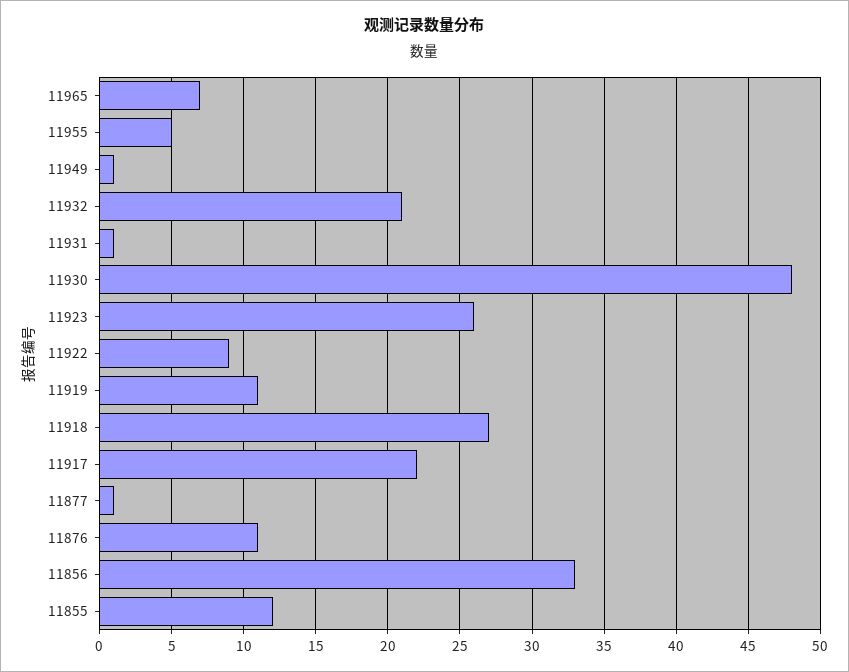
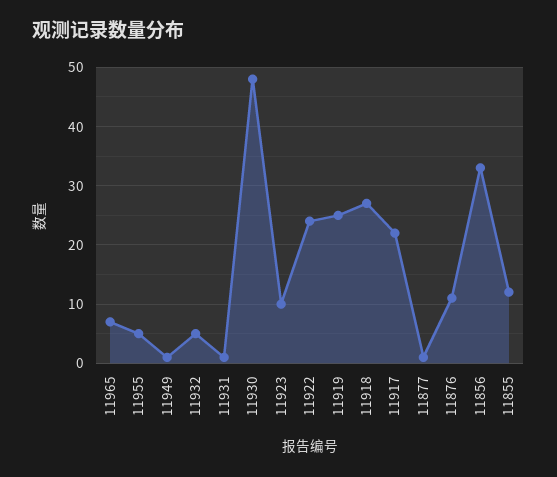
  {
    "11965": 7,
    "11955": 5,
    "11949": 1,
-   "11932": 21,
+   "11932": 5,
    "11931": 1,
    "11930": 48,
-   "11923": 26,
+   "11923": 10,
-   "11922": 9,
+   "11922": 25,
-   "11919": 11,
+   "11919": 25,
    "11918": 27,
    "11917": 22,
    "11877": 1,
    "11876": 11,
    "11856": 33,
    "11855": 12
  }

